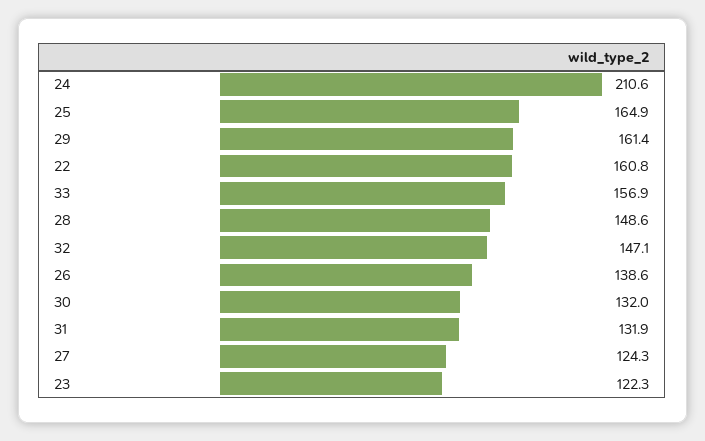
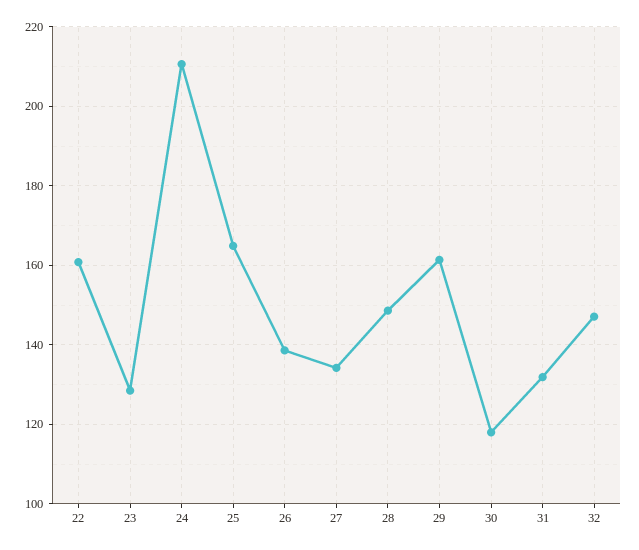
  {
    "24": 210.6,
    "25": 164.9,
    "29": 161.4,
    "22": 160.8,
-   "33": 156.9,
    "28": 148.6,
    "32": 147.1,
    "26": 138.6,
-   "30": 132,
+   "30": 118,
    "31": 131.9,
-   "27": 124.3,
+   "27": 134,
-   "23": 122.3
+   "23": 128
  }

